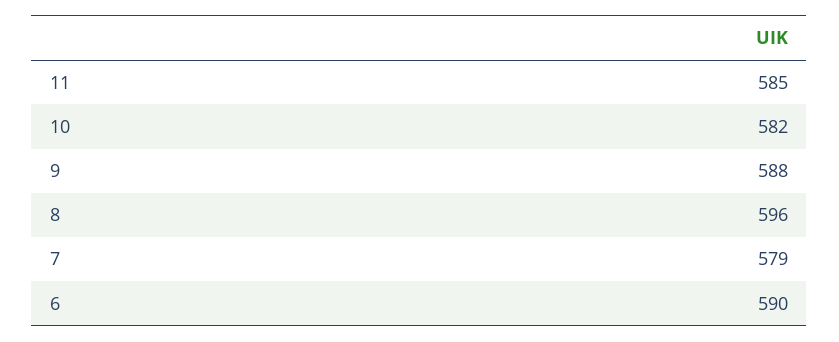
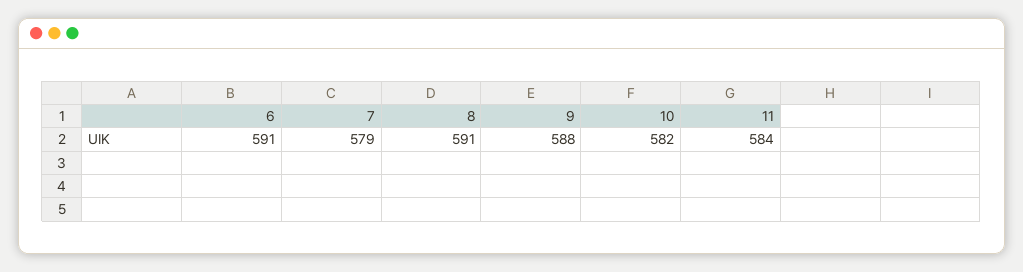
  {
-   "11": 585,
+   "11": 584,
    "10": 582,
    "9": 588,
-   "8": 596,
+   "8": 591,
    "7": 579,
-   "6": 590
+   "6": 591
  }

